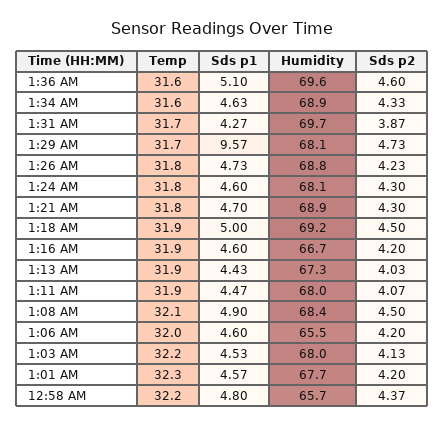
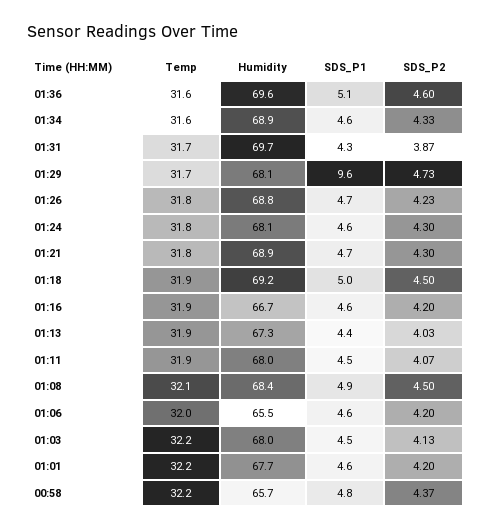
  {
    "Temp": {
      "1:36 AM": 31.6,
      "1:34 AM": 31.6,
      "1:31 AM": 31.7,
      "1:29 AM": 31.7,
      "1:26 AM": 31.8,
      "1:24 AM": 31.8,
      "1:21 AM": 31.8,
      "1:18 AM": 31.9,
      "1:16 AM": 31.9,
      "1:13 AM": 31.9,
      "1:11 AM": 31.9,
      "1:08 AM": 32.1,
      "1:06 AM": 32,
      "1:03 AM": 32.2,
-     "1:01 AM": 32.3,
+     "1:01 AM": 32.2,
      "12:58 AM": 32.2
    },
    "Sds p1": {
      "1:36 AM": 5.1,
      "1:34 AM": 4.63,
      "1:31 AM": 4.27,
      "1:29 AM": 9.57,
      "1:26 AM": 4.73,
      "1:24 AM": 4.6,
      "1:21 AM": 4.7,
      "1:18 AM": 5,
      "1:16 AM": 4.6,
      "1:13 AM": 4.43,
      "1:11 AM": 4.47,
      "1:08 AM": 4.9,
      "1:06 AM": 4.6,
      "1:03 AM": 4.53,
      "1:01 AM": 4.57,
      "12:58 AM": 4.8
    },
    "Humidity": {
      "1:36 AM": 69.6,
      "1:34 AM": 68.9,
      "1:31 AM": 69.7,
      "1:29 AM": 68.1,
      "1:26 AM": 68.8,
      "1:24 AM": 68.1,
      "1:21 AM": 68.9,
      "1:18 AM": 69.2,
      "1:16 AM": 66.7,
      "1:13 AM": 67.3,
      "1:11 AM": 68,
      "1:08 AM": 68.4,
      "1:06 AM": 65.5,
      "1:03 AM": 68,
      "1:01 AM": 67.7,
      "12:58 AM": 65.7
    },
    "Sds p2": {
      "1:36 AM": 4.6,
      "1:34 AM": 4.33,
      "1:31 AM": 3.87,
      "1:29 AM": 4.73,
      "1:26 AM": 4.23,
      "1:24 AM": 4.3,
      "1:21 AM": 4.3,
      "1:18 AM": 4.5,
      "1:16 AM": 4.2,
      "1:13 AM": 4.03,
      "1:11 AM": 4.07,
      "1:08 AM": 4.5,
      "1:06 AM": 4.2,
      "1:03 AM": 4.13,
      "1:01 AM": 4.2,
      "12:58 AM": 4.37
    }
  }

